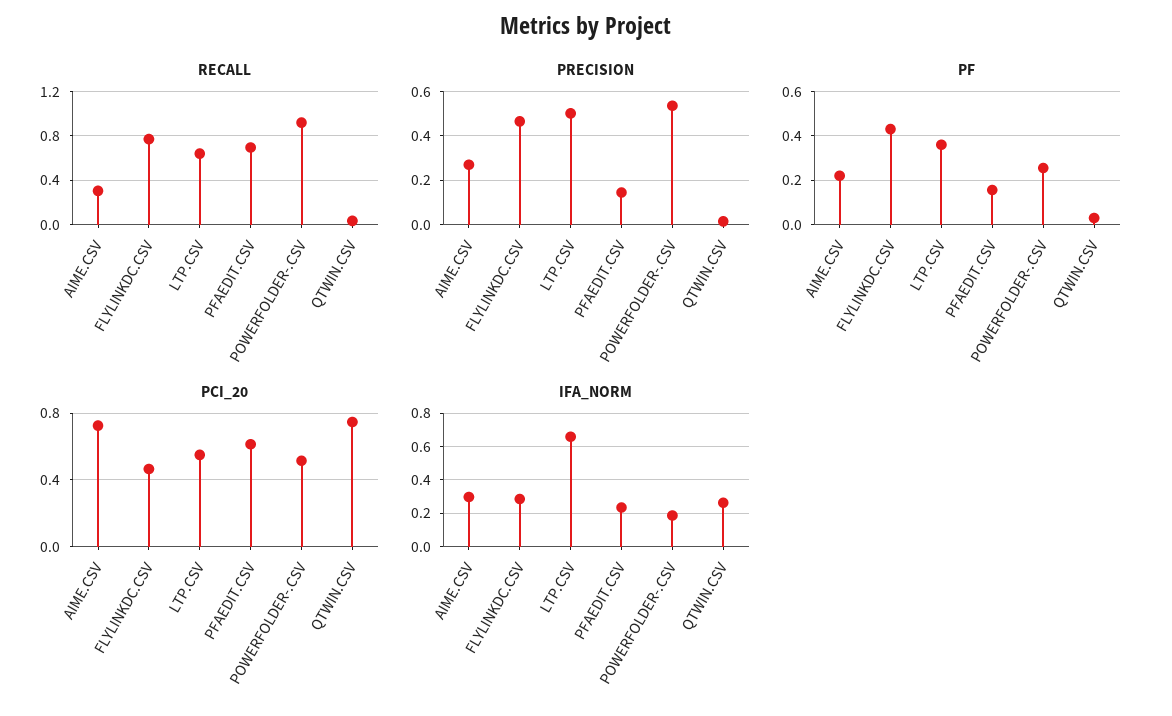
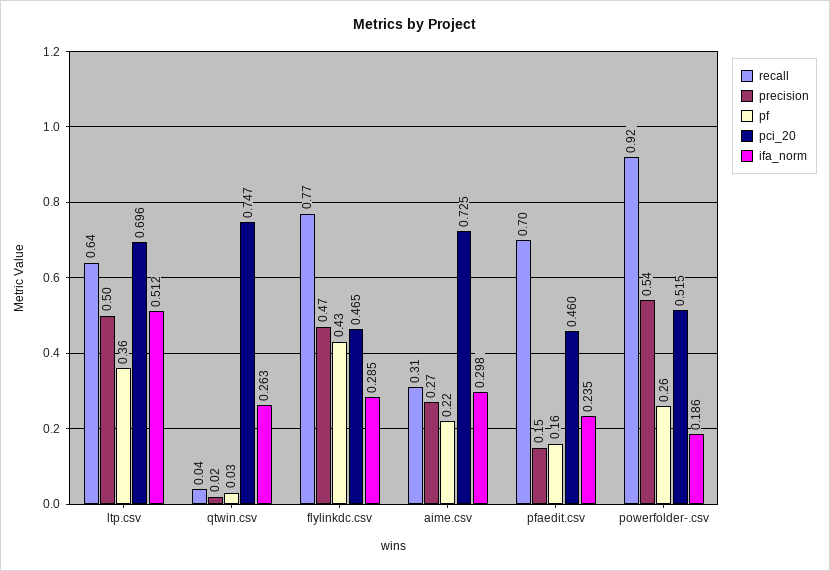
  {
    "RECALL": {
      "AIME.CSV": 0.31,
      "FLYLINKDC.CSV": 0.77,
      "LTP.CSV": 0.64,
      "PFAEDIT.CSV": 0.7,
      "POWERFOLDER-.CSV": 0.92,
      "QTWIN.CSV": 0.04
    },
    "PRECISION": {
      "AIME.CSV": 0.27,
      "FLYLINKDC.CSV": 0.47,
      "LTP.CSV": 0.5,
      "PFAEDIT.CSV": 0.15,
      "POWERFOLDER-.CSV": 0.54,
      "QTWIN.CSV": 0.02
    },
    "PF": {
      "AIME.CSV": 0.22,
      "FLYLINKDC.CSV": 0.43,
      "LTP.CSV": 0.36,
      "PFAEDIT.CSV": 0.16,
      "POWERFOLDER-.CSV": 0.26,
      "QTWIN.CSV": 0.03
    },
    "PCI_20": {
      "AIME.CSV": 0.725,
      "FLYLINKDC.CSV": 0.465,
-     "LTP.CSV": 0.55,
+     "LTP.CSV": 0.696,
-     "PFAEDIT.CSV": 0.6,
+     "PFAEDIT.CSV": 0.46,
      "POWERFOLDER-.CSV": 0.515,
      "QTWIN.CSV": 0.747
    },
    "IFA_NORM": {
      "AIME.CSV": 0.298,
      "FLYLINKDC.CSV": 0.285,
-     "LTP.CSV": 0.65,
+     "LTP.CSV": 0.512,
      "PFAEDIT.CSV": 0.235,
      "POWERFOLDER-.CSV": 0.186,
      "QTWIN.CSV": 0.263
    }
  }

